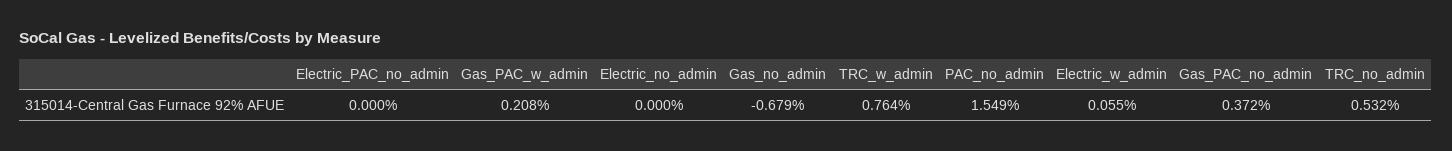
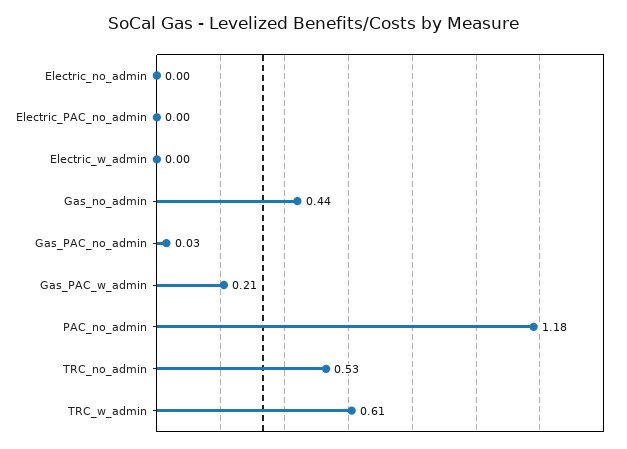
  {
    "Electric_PAC_no_admin": 0,
    "Gas_PAC_w_admin": 0.208,
    "Electric_no_admin": 0,
-   "Gas_no_admin": -0.679,
+   "Gas_no_admin": 0.44,
-   "TRC_w_admin": 0.764,
+   "TRC_w_admin": 0.61,
-   "PAC_no_admin": 1.549,
+   "PAC_no_admin": 1.18,
-   "Electric_w_admin": 0.055,
+   "Electric_w_admin": 0,
-   "Gas_PAC_no_admin": 0.372,
+   "Gas_PAC_no_admin": 0.03,
    "TRC_no_admin": 0.532
  }

